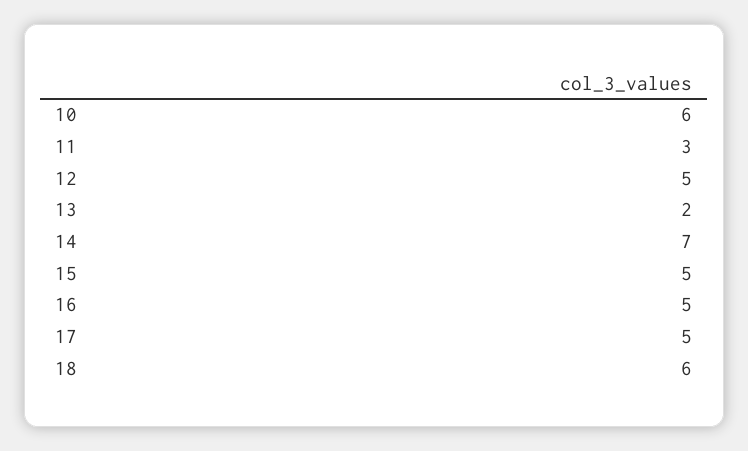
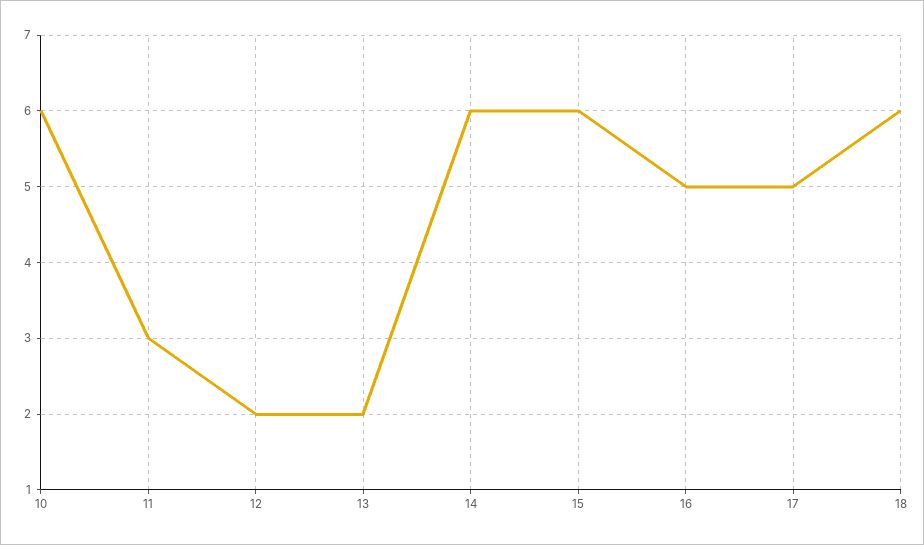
  {
    "10": 6,
    "11": 3,
-   "12": 5,
+   "12": 2,
    "13": 2,
-   "14": 7,
+   "14": 6,
-   "15": 5,
+   "15": 6,
    "16": 5,
    "17": 5,
    "18": 6
  }

